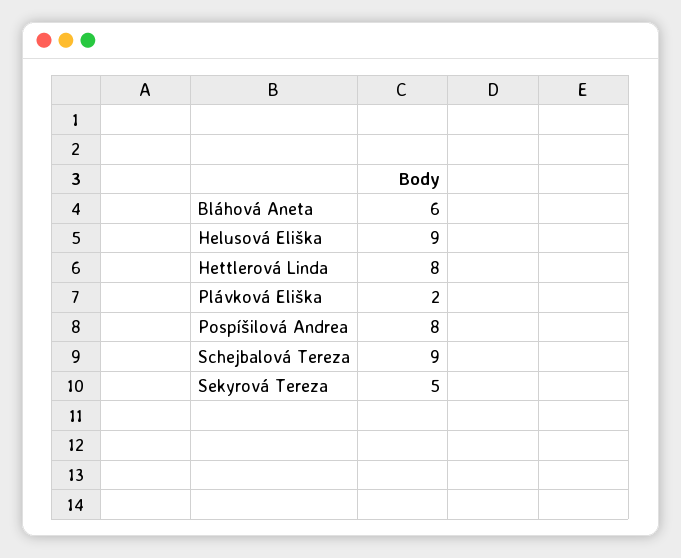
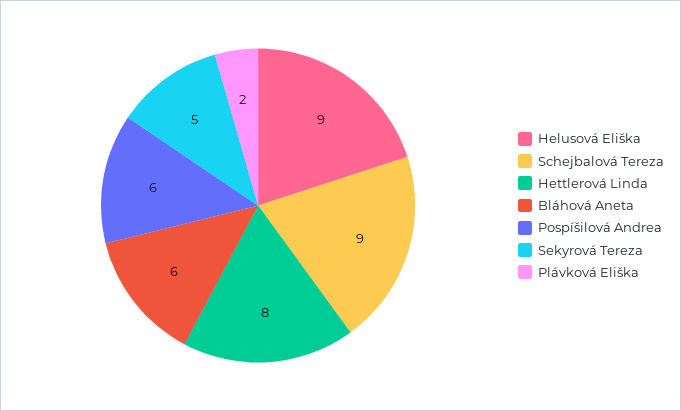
  {
    "Bláhová Aneta": 6,
    "Helusová Eliška": 9,
    "Hettlerová Linda": 8,
    "Plávková Eliška": 2,
-   "Pospíšilová Andrea": 8,
+   "Pospíšilová Andrea": 6,
    "Schejbalová Tereza": 9,
    "Sekyrová Tereza": 5
  }

